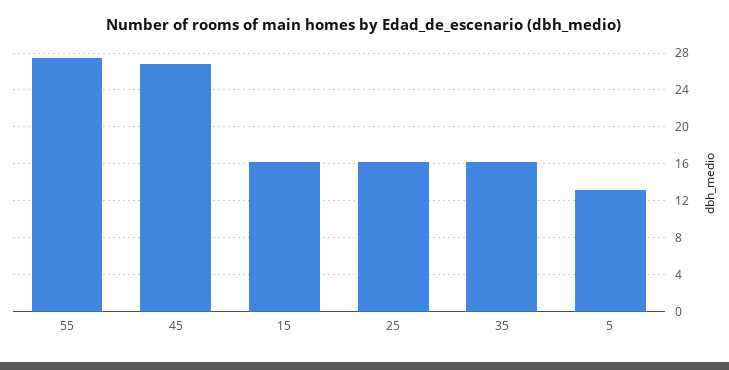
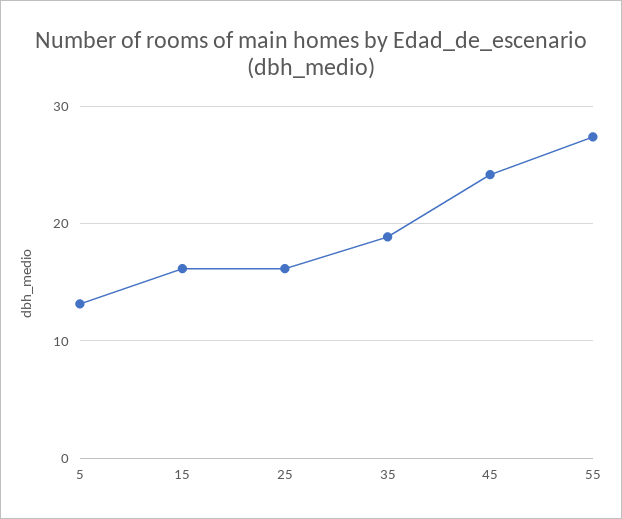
  {
    "55": 27,
-   "45": 27,
+   "45": 24,
    "15": 16,
    "25": 16,
-   "35": 16,
+   "35": 19,
    "5": 13
  }

